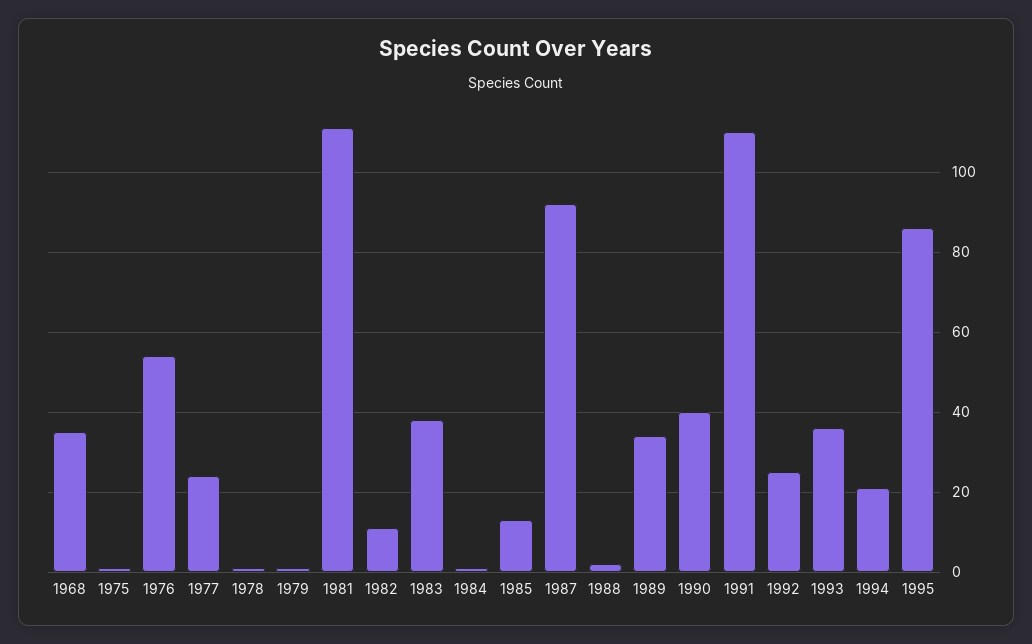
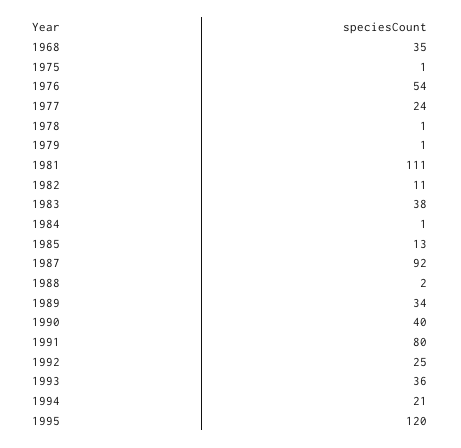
  {
    "1968": 35,
    "1975": 1,
    "1976": 54,
    "1977": 24,
    "1978": 1,
    "1979": 1,
    "1981": 111,
    "1982": 11,
    "1983": 38,
    "1984": 1,
    "1985": 13,
    "1987": 92,
    "1988": 2,
    "1989": 34,
    "1990": 40,
-   "1991": 110,
+   "1991": 80,
    "1992": 25,
    "1993": 36,
    "1994": 21,
-   "1995": 85
+   "1995": 120
  }

